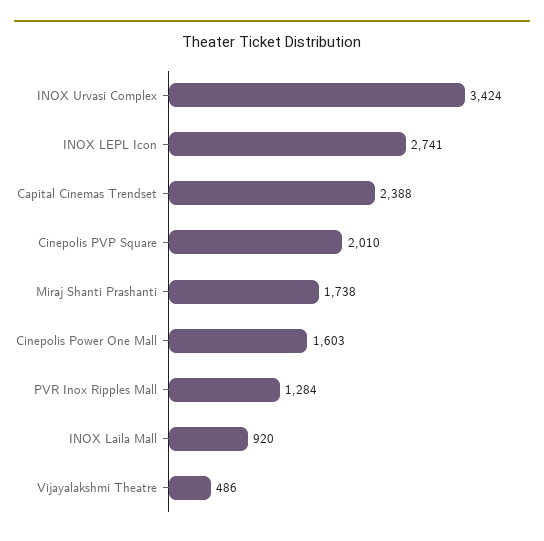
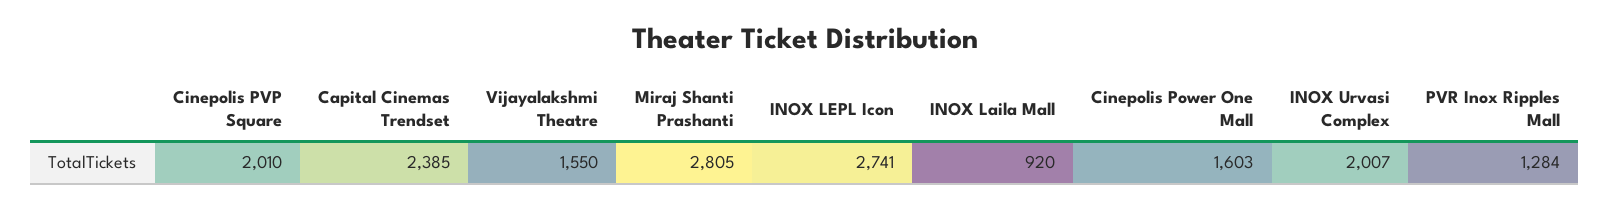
  {
-   "INOX Urvasi Complex": 3424,
+   "INOX Urvasi Complex": 2007,
    "INOX LEPL Icon": 2741,
-   "Capital Cinemas Trendset": 2388,
+   "Capital Cinemas Trendset": 2385,
    "Cinepolis PVP Square": 2010,
-   "Miraj Shanti Prashanti": 1738,
+   "Miraj Shanti Prashanti": 2805,
    "Cinepolis Power One Mall": 1603,
    "PVR Inox Ripples Mall": 1284,
    "INOX Laila Mall": 920,
-   "Vijayalakshmi Theatre": 486
+   "Vijayalakshmi Theatre": 1550
  }

